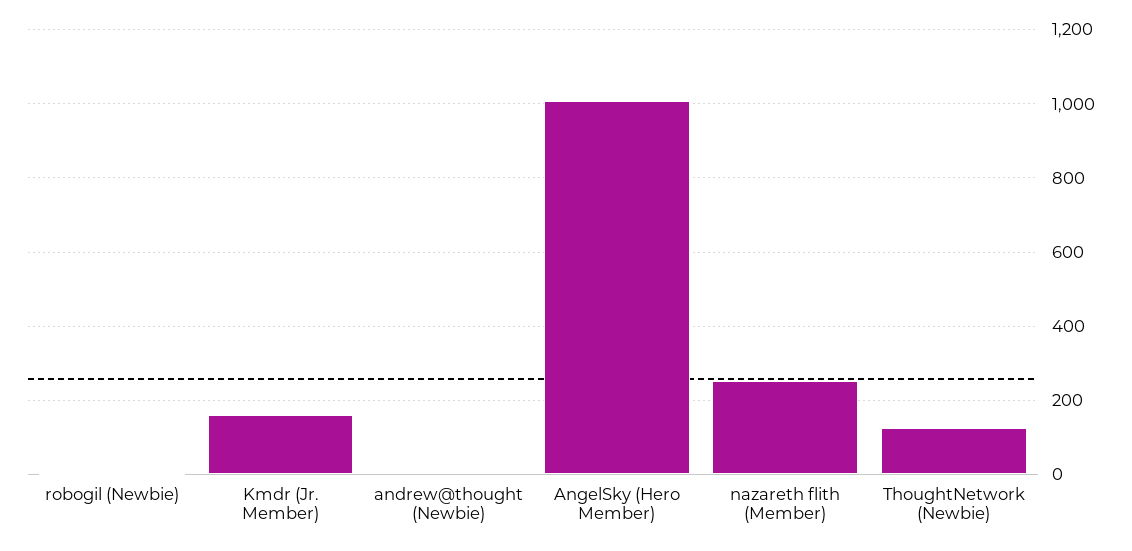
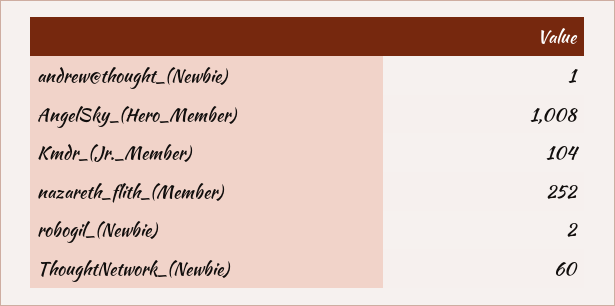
  {
    "robogil (Newbie)": 2,
-   "Kmdr (Jr. Member)": 160,
+   "Kmdr (Jr. Member)": 104,
    "andrew@thought (Newbie)": 1,
    "AngelSky (Hero Member)": 1008,
    "nazareth flith (Member)": 252,
-   "ThoughtNetwork (Newbie)": 120
+   "ThoughtNetwork (Newbie)": 60
  }

